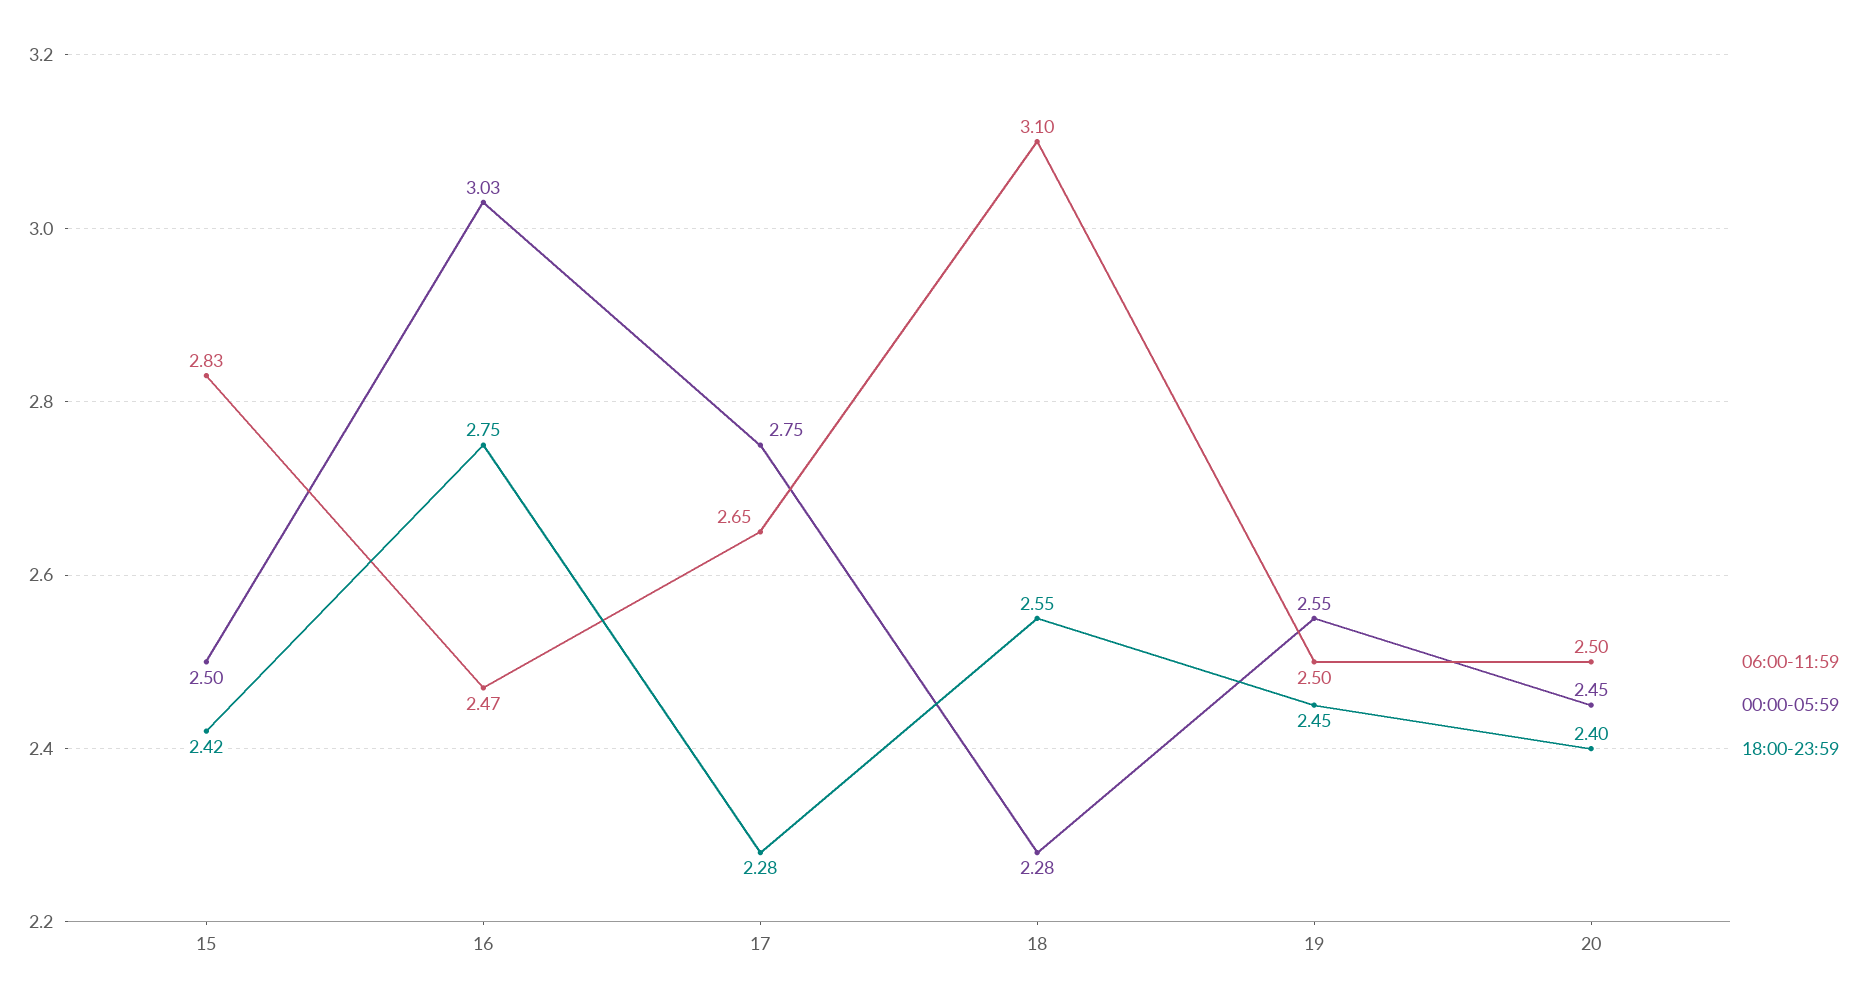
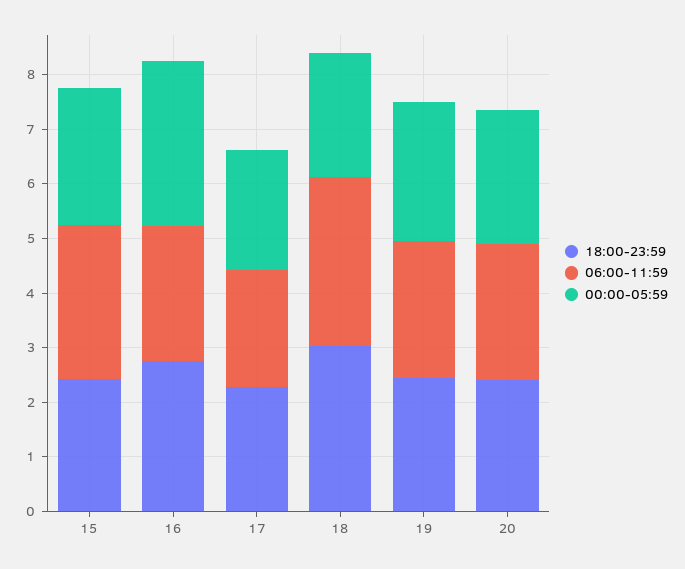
  {
    "06:00-11:59": {
      "15": 2.83,
      "16": 2.47,
-     "17": 2.65,
+     "17": 2.2,
      "18": 3.1,
      "19": 2.5,
      "20": 2.5
    },
    "00:00-05:59": {
      "15": 2.5,
      "16": 3.03,
-     "17": 2.75,
+     "17": 2.2,
      "18": 2.28,
      "19": 2.55,
      "20": 2.45
    },
    "18:00-23:59": {
      "15": 2.42,
      "16": 2.75,
      "17": 2.28,
-     "18": 2.55,
+     "18": 3,
      "19": 2.45,
      "20": 2.4
    }
  }

